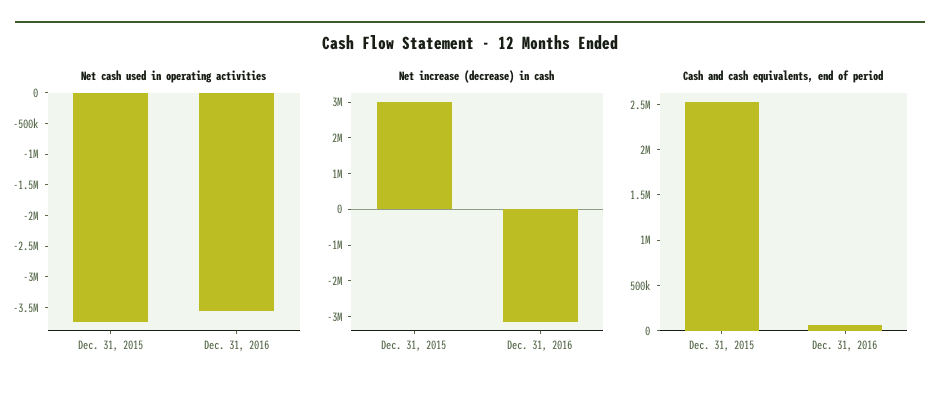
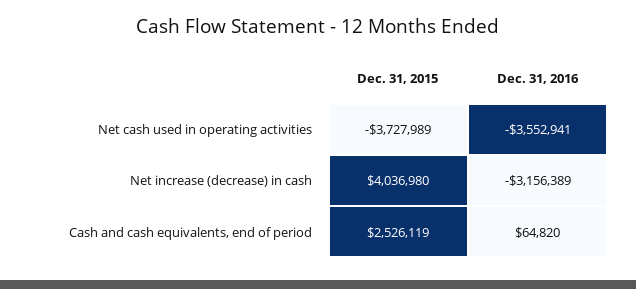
  {
    "Net cash used in operating activities": {
      "Dec. 31, 2015": -3727989,
      "Dec. 31, 2016": -3552941
    },
    "Net increase (decrease) in cash": {
-     "Dec. 31, 2015": 3000000,
+     "Dec. 31, 2015": 4036980,
      "Dec. 31, 2016": -3156389
    },
    "Cash and cash equivalents, end of period": {
      "Dec. 31, 2015": 2526119,
      "Dec. 31, 2016": 64820
    }
  }

